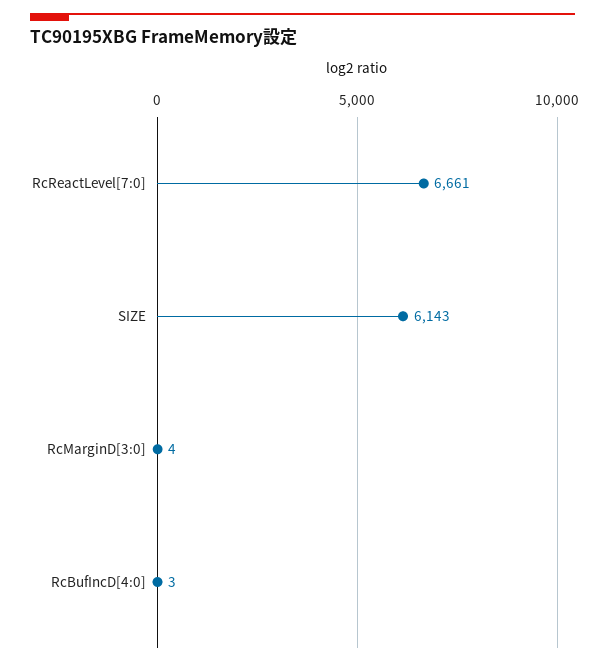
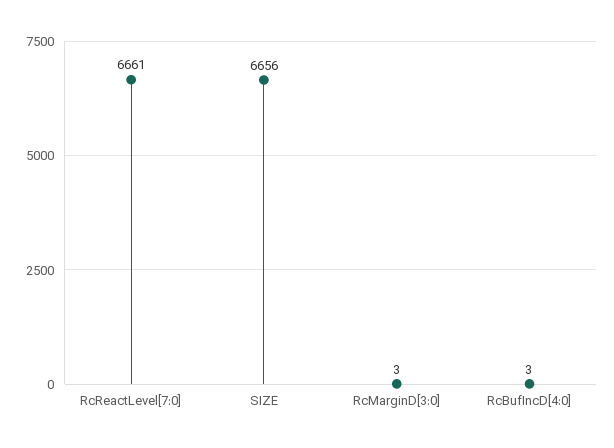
  {
    "RcReactLevel[7:0]": 6661,
-   "SIZE": 6143,
+   "SIZE": 6656,
-   "RcMarginD[3:0]": 4,
+   "RcMarginD[3:0]": 3,
    "RcBufIncD[4:0]": 3
  }

